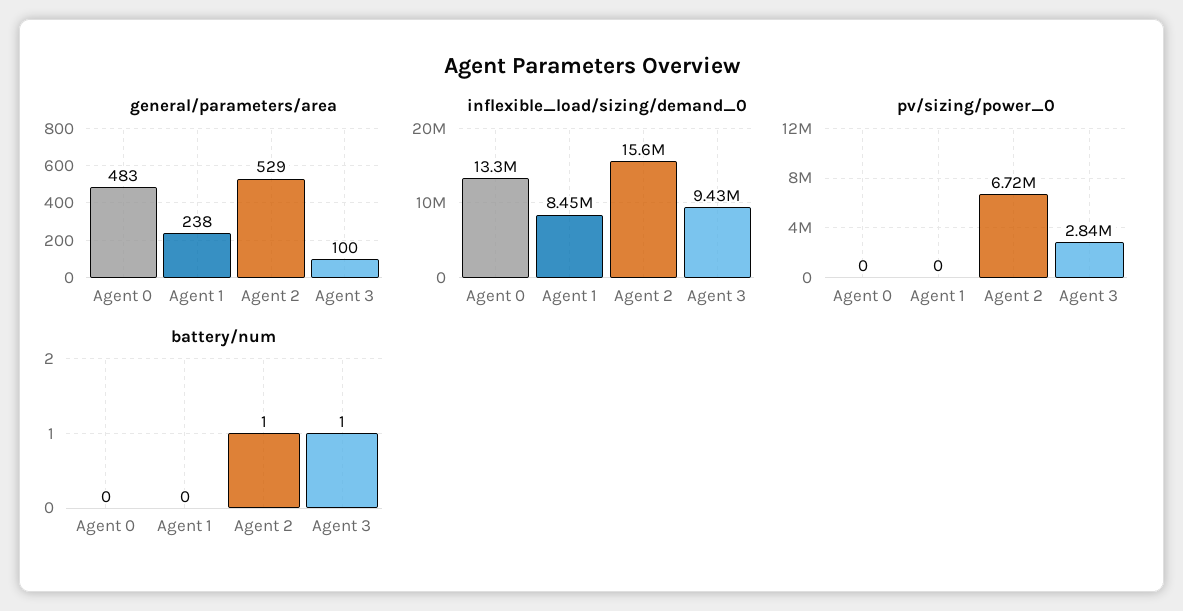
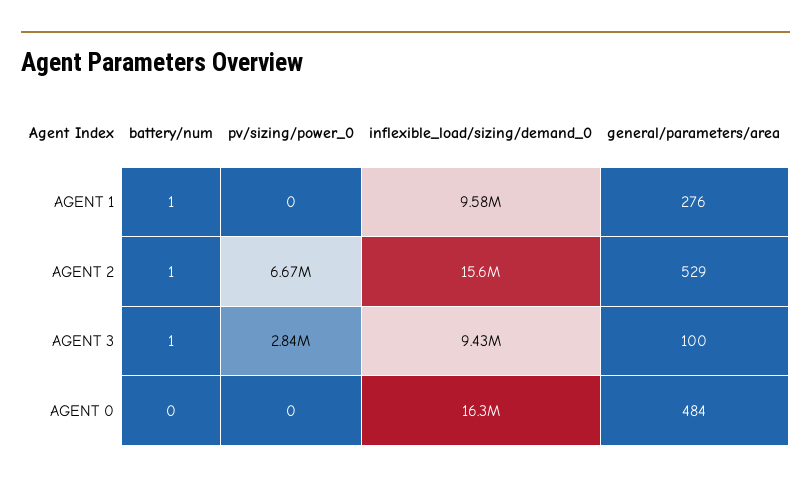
  {
    "general/parameters/area": {
-     "Agent 0": 483,
+     "Agent 0": 484,
-     "Agent 1": 238,
+     "Agent 1": 276,
      "Agent 2": 529,
      "Agent 3": 100
    },
    "inflexible_load/sizing/demand_0": {
-     "Agent 0": 13300000,
+     "Agent 0": 16300000,
-     "Agent 1": 8450000,
+     "Agent 1": 9580000,
      "Agent 2": 15600000,
      "Agent 3": 9430000
    },
    "pv/sizing/power_0": {
      "Agent 0": 0,
      "Agent 1": 0,
-     "Agent 2": 6720000,
+     "Agent 2": 6670000,
      "Agent 3": 2840000
    },
    "battery/num": {
      "Agent 0": 0,
-     "Agent 1": 0,
+     "Agent 1": 1,
      "Agent 2": 1,
      "Agent 3": 1
    }
  }

